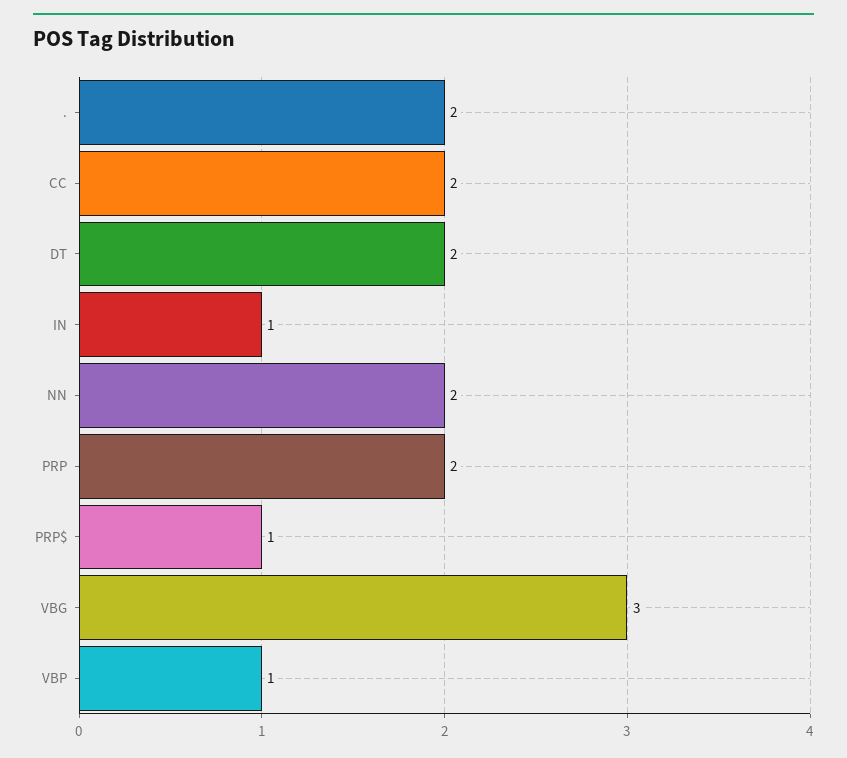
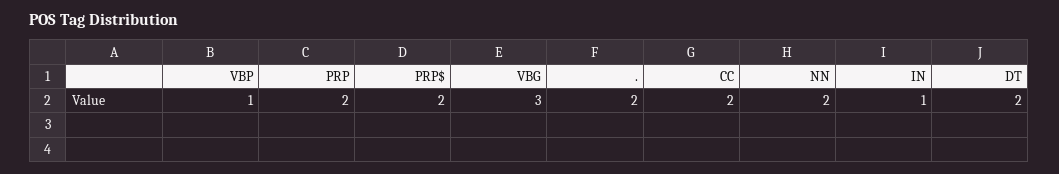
  {
    ".": 2,
    "CC": 2,
    "DT": 2,
    "IN": 1,
    "NN": 2,
    "PRP": 2,
-   "PRP$": 1,
+   "PRP$": 2,
    "VBG": 3,
    "VBP": 1
  }

